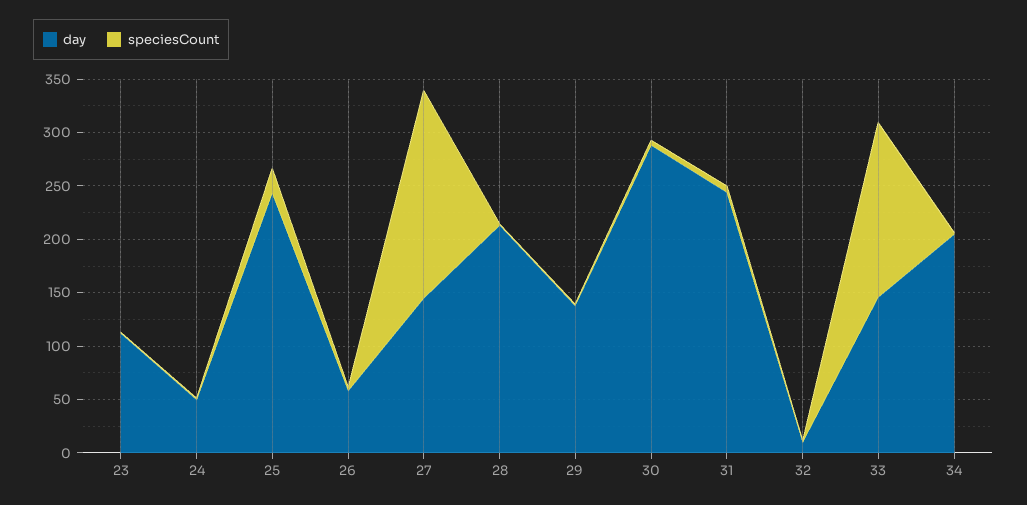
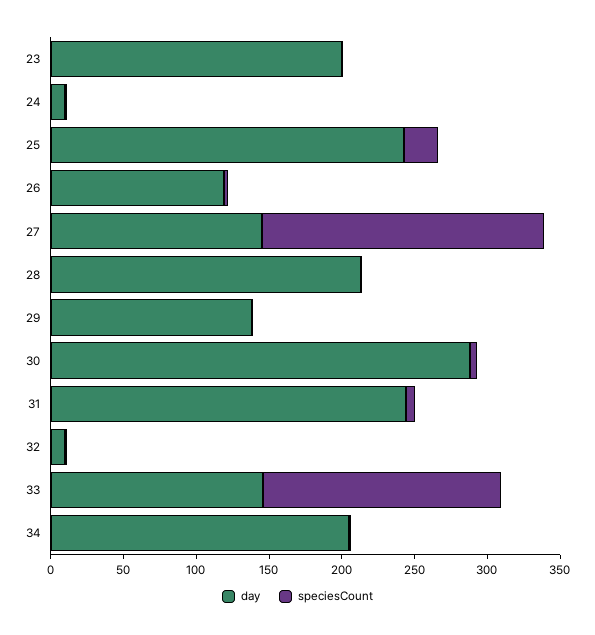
  {
    "day": {
-     "23": 110,
+     "23": 200,
-     "24": 50,
+     "24": 10,
      "25": 240,
-     "26": 60,
+     "26": 120,
      "27": 150,
      "28": 210,
      "29": 140,
      "30": 290,
      "31": 240,
      "32": 10,
      "33": 150,
      "34": 210
    },
    "speciesCount": {
      "23": 0,
      "24": 0,
      "25": 20,
      "26": 0,
      "27": 190,
      "28": 0,
      "29": 0,
      "30": 10,
      "31": 10,
      "32": 0,
      "33": 160,
      "34": 0
    }
  }

